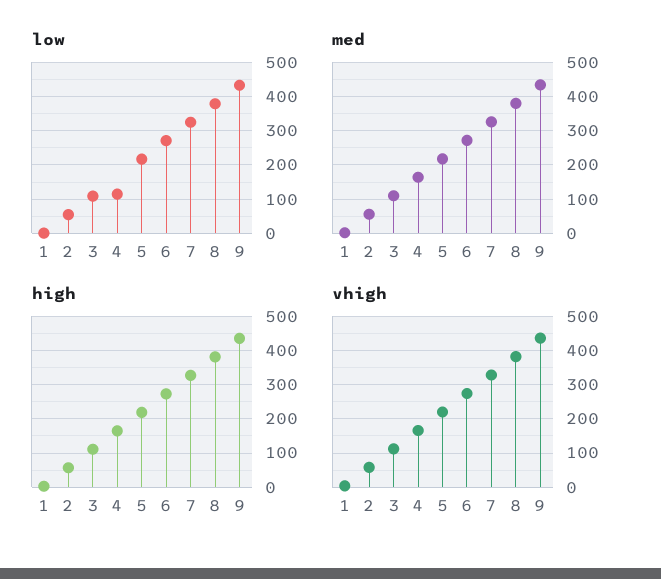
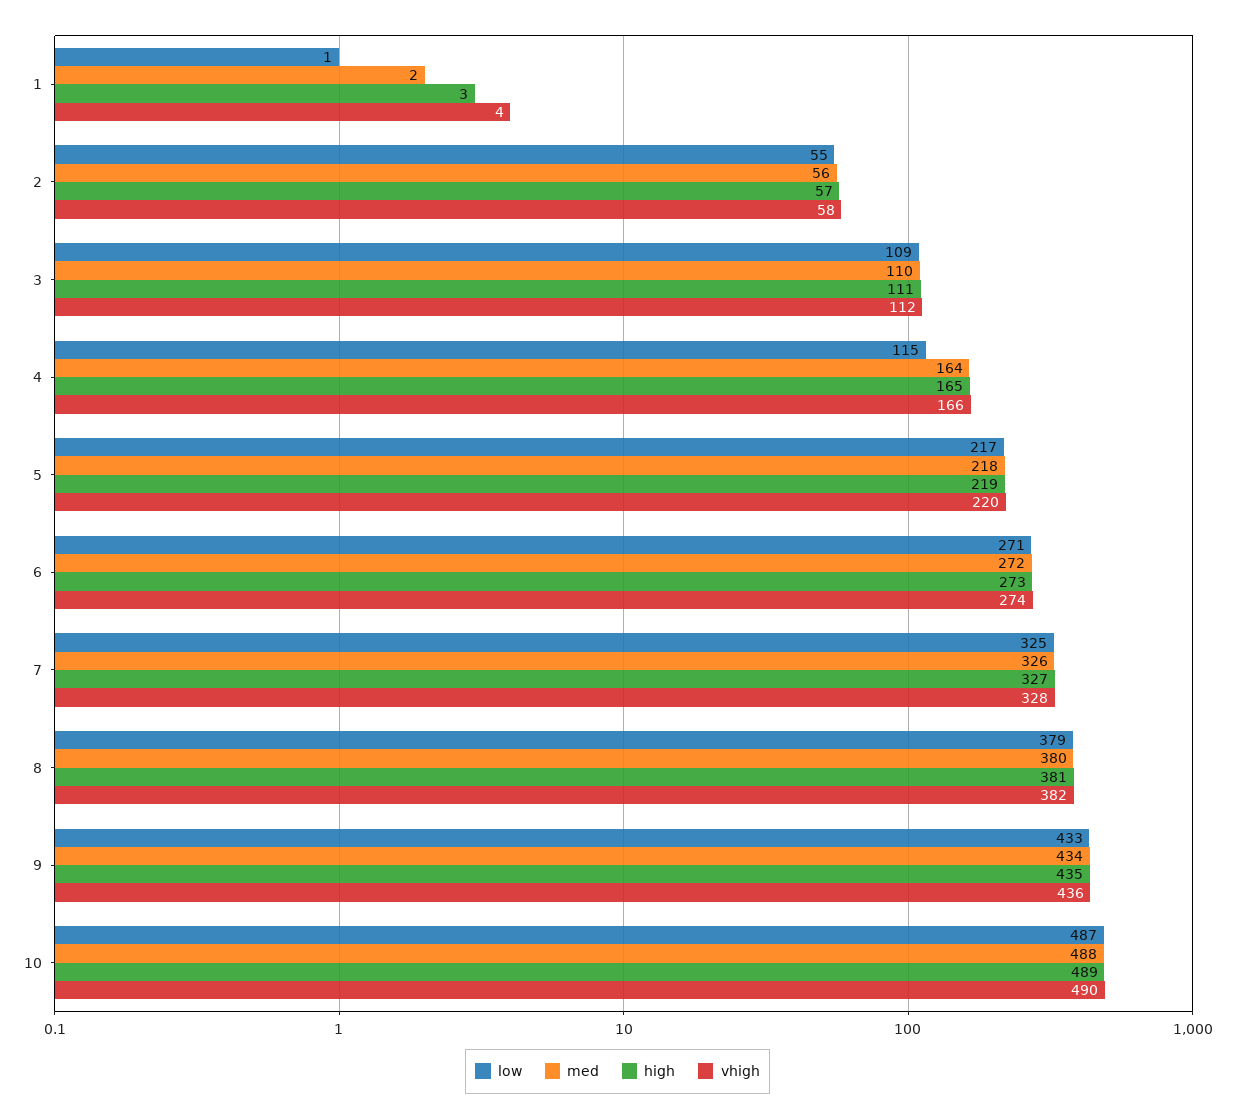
  {
    "low": {
      "1": 1,
      "2": 55,
      "3": 109,
      "4": 115,
      "5": 217,
      "6": 271,
      "7": 325,
      "8": 379,
-     "9": 433
+     "9": 433,
+     "10": 487
    },
    "med": {
      "1": 2,
      "2": 56,
      "3": 110,
      "4": 164,
      "5": 218,
      "6": 272,
      "7": 326,
      "8": 380,
-     "9": 434
+     "9": 434,
+     "10": 488
    },
    "high": {
      "1": 3,
      "2": 57,
      "3": 111,
      "4": 165,
      "5": 219,
      "6": 273,
      "7": 327,
      "8": 381,
-     "9": 435
+     "9": 435,
+     "10": 489
    },
    "vhigh": {
      "1": 4,
      "2": 58,
      "3": 112,
      "4": 166,
      "5": 220,
      "6": 274,
      "7": 328,
      "8": 382,
-     "9": 436
+     "9": 436,
+     "10": 490
    }
  }

